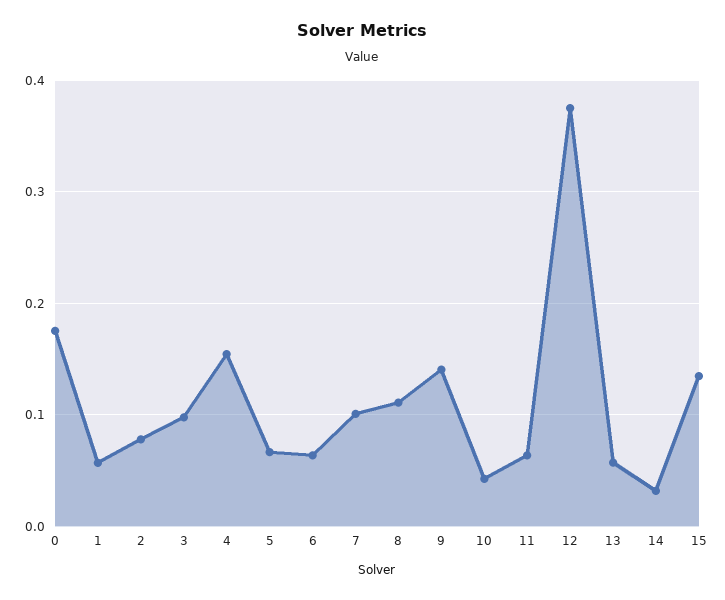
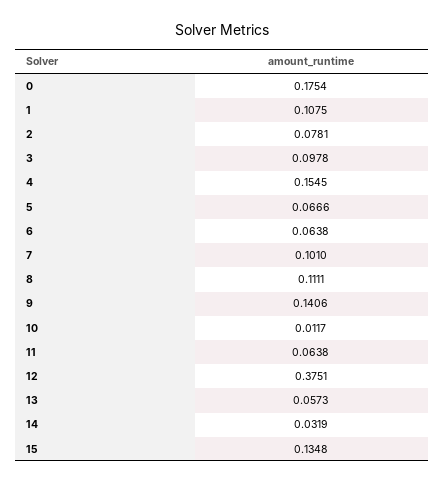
  {
    "0": 0.1754,
-   "1": 0.06,
+   "1": 0.1075,
    "2": 0.0781,
    "3": 0.0978,
    "4": 0.1545,
    "5": 0.0666,
    "6": 0.0638,
    "7": 0.101,
    "8": 0.1111,
    "9": 0.1406,
-   "10": 0.04,
+   "10": 0.0117,
    "11": 0.0638,
    "12": 0.3751,
    "13": 0.0573,
    "14": 0.0319,
    "15": 0.1348
  }

